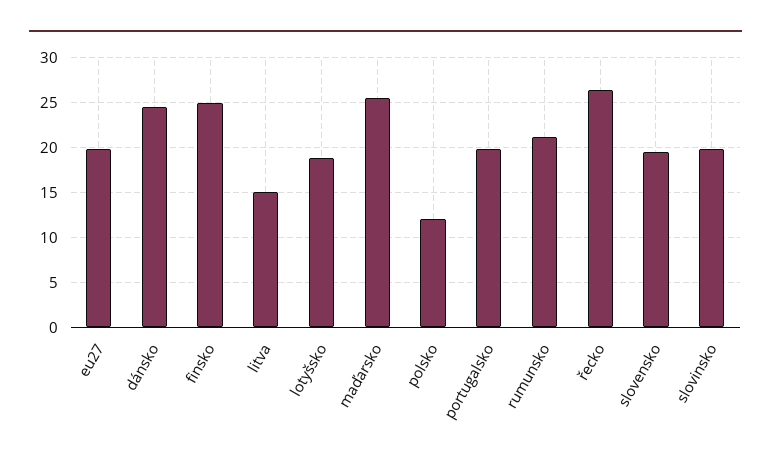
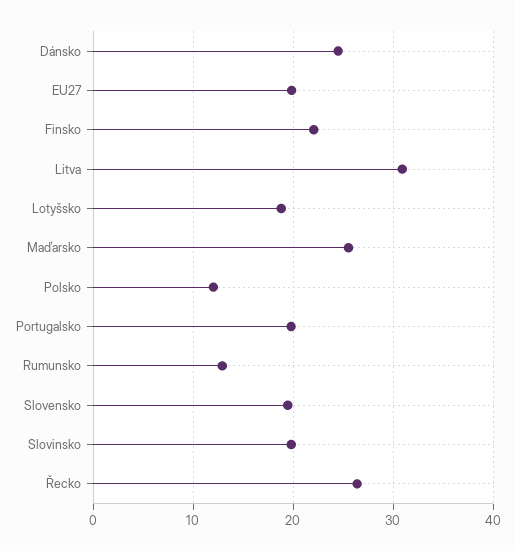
  {
    "eu27": 20,
    "dánsko": 24,
-   "finsko": 25,
+   "finsko": 22,
-   "litva": 15,
+   "litva": 31,
    "lotyšsko": 19,
    "maďarsko": 26,
    "polsko": 12,
    "portugalsko": 20,
-   "rumunsko": 21,
+   "rumunsko": 13,
    "řecko": 26,
    "slovensko": 19,
    "slovinsko": 20
  }

